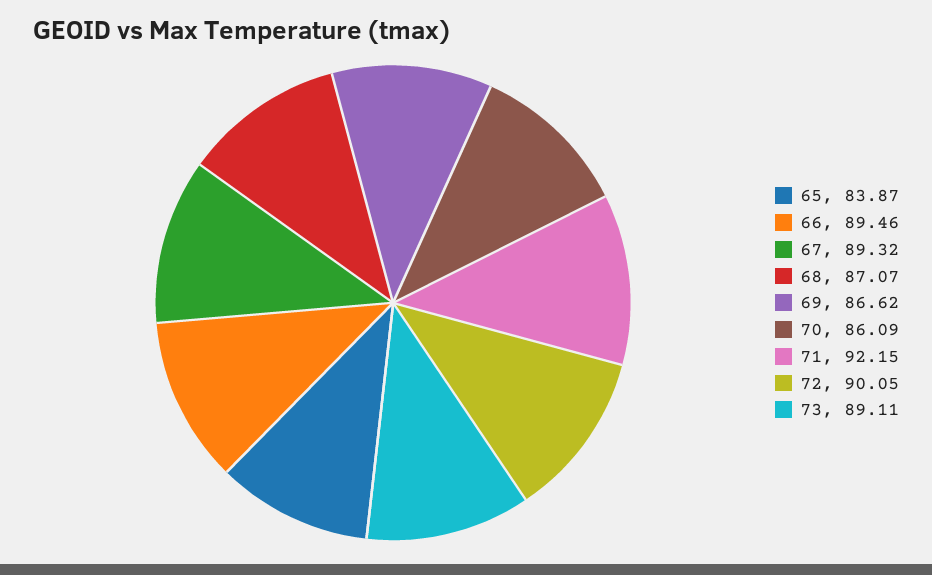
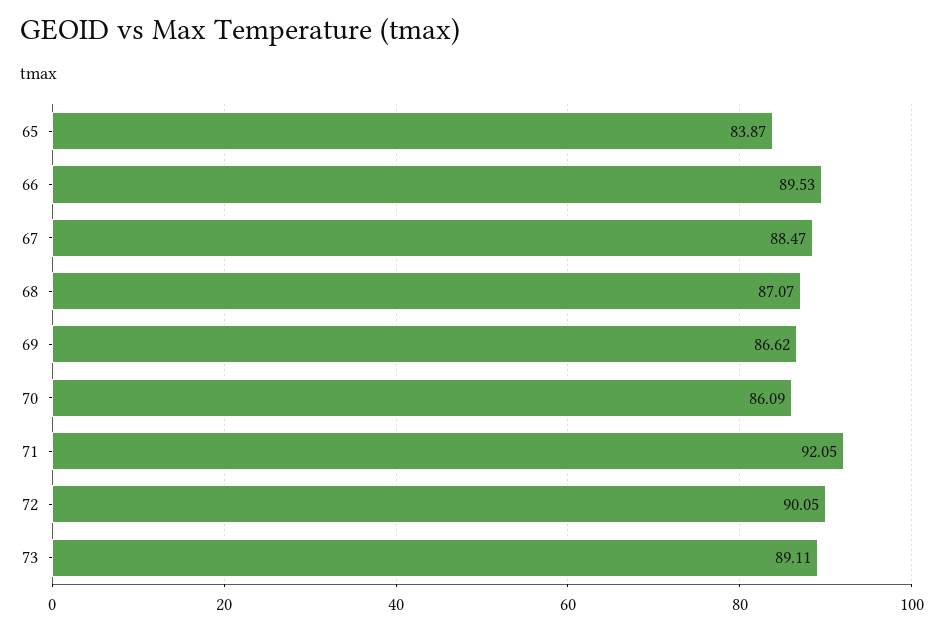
  {
    "65": 83.87,
-   "66": 89.46,
+   "66": 89.53,
-   "67": 89.32,
+   "67": 88.47,
    "68": 87.07,
    "69": 86.62,
    "70": 86.09,
-   "71": 92.15,
+   "71": 92.05,
    "72": 90.05,
    "73": 89.11
  }

